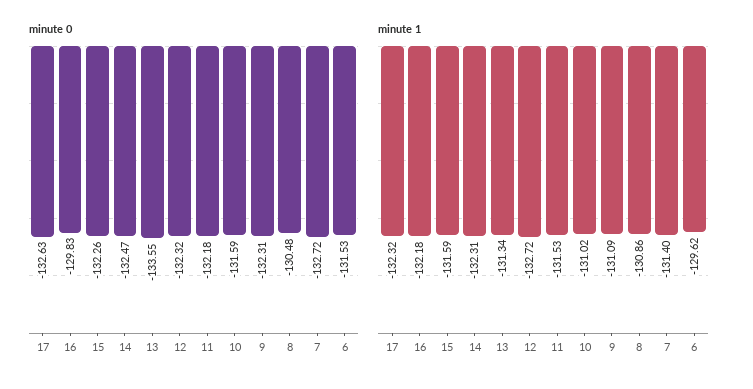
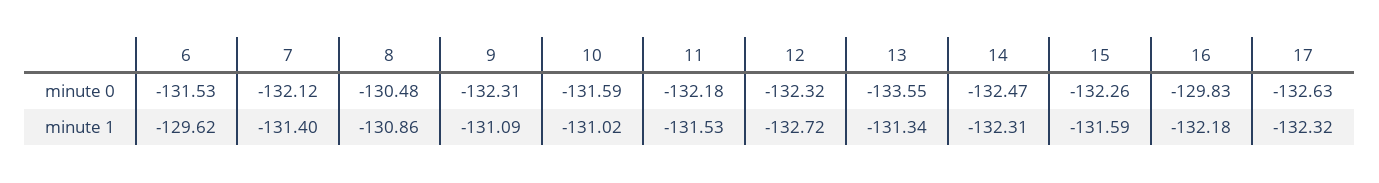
  {
    "minute 0": {
      "17": -132.63,
      "16": -129.83,
      "15": -132.26,
      "14": -132.47,
      "13": -133.55,
      "12": -132.32,
      "11": -132.18,
      "10": -131.59,
      "9": -132.31,
      "8": -130.48,
-     "7": -132.72,
+     "7": -132.12,
      "6": -131.53
    },
    "minute 1": {
      "17": -132.32,
      "16": -132.18,
      "15": -131.59,
      "14": -132.31,
      "13": -131.34,
      "12": -132.72,
      "11": -131.53,
      "10": -131.02,
      "9": -131.09,
      "8": -130.86,
      "7": -131.4,
      "6": -129.62
    }
  }

